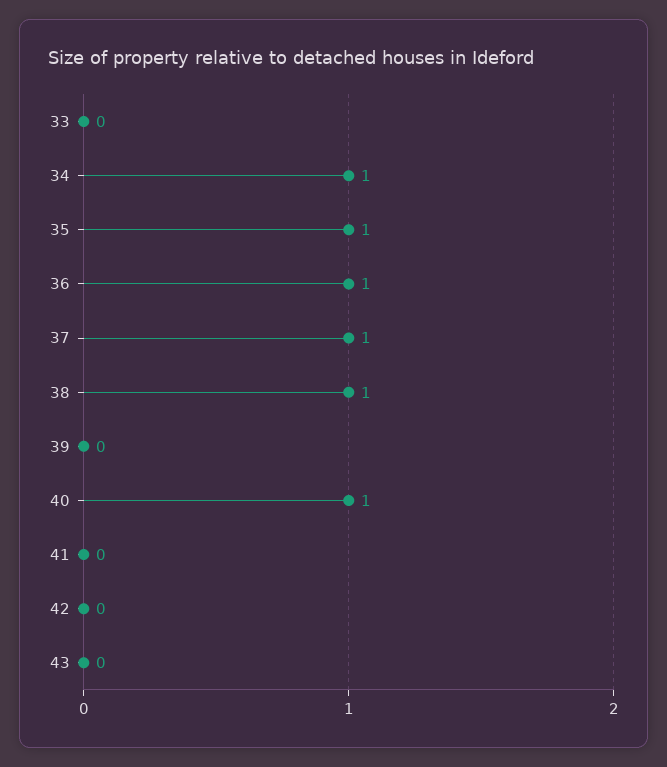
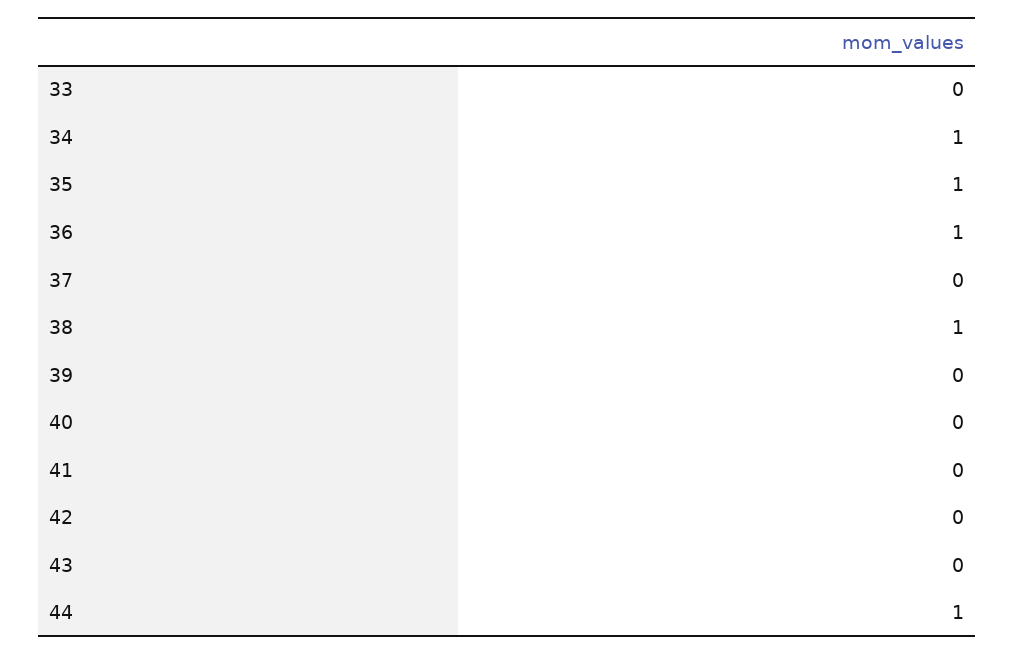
  {
    "33": 0,
    "34": 1,
    "35": 1,
    "36": 1,
-   "37": 1,
+   "37": 0,
    "38": 1,
    "39": 0,
-   "40": 1,
+   "40": 0,
    "41": 0,
    "42": 0,
-   "43": 0
+   "43": 0,
+   "44": 1
  }

